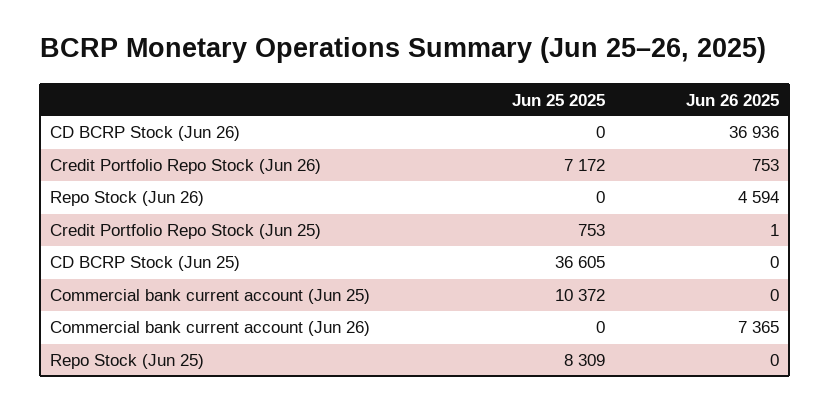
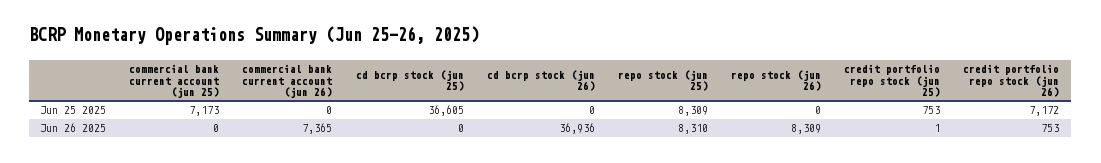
  {
    "Jun 25 2025": {
      "CD BCRP Stock (Jun 26)": 0,
      "Credit Portfolio Repo Stock (Jun 26)": 7172,
      "Repo Stock (Jun 26)": 0,
      "Credit Portfolio Repo Stock (Jun 25)": 753,
      "CD BCRP Stock (Jun 25)": 36605,
-     "Commercial bank current account (Jun 25)": 10372,
+     "Commercial bank current account (Jun 25)": 7173,
      "Commercial bank current account (Jun 26)": 0,
      "Repo Stock (Jun 25)": 8309
    },
    "Jun 26 2025": {
      "CD BCRP Stock (Jun 26)": 36936,
      "Credit Portfolio Repo Stock (Jun 26)": 753,
-     "Repo Stock (Jun 26)": 4594,
+     "Repo Stock (Jun 26)": 8309,
      "Credit Portfolio Repo Stock (Jun 25)": 1,
      "CD BCRP Stock (Jun 25)": 0,
      "Commercial bank current account (Jun 25)": 0,
      "Commercial bank current account (Jun 26)": 7365,
-     "Repo Stock (Jun 25)": 0
+     "Repo Stock (Jun 25)": 8310
    }
  }

